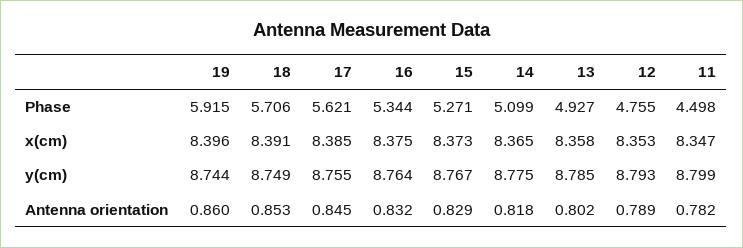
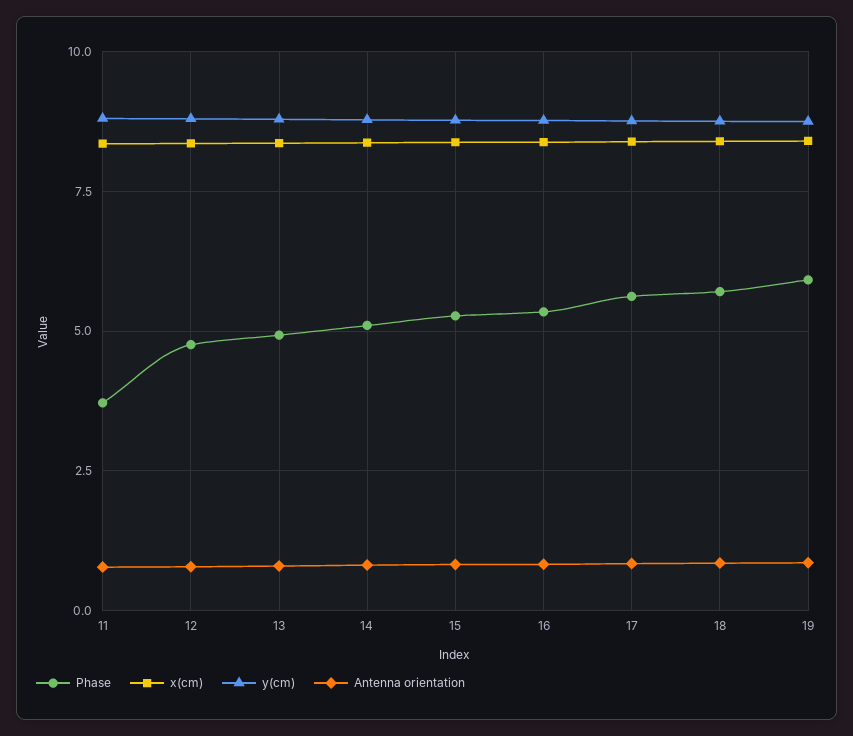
  {
    "Phase": {
      "19": 5.915,
      "18": 5.706,
      "17": 5.621,
      "16": 5.344,
      "15": 5.271,
      "14": 5.099,
      "13": 4.927,
      "12": 4.755,
-     "11": 4.498
+     "11": 3.75
    },
    "x(cm)": {
      "19": 8.396,
      "18": 8.391,
      "17": 8.385,
      "16": 8.375,
      "15": 8.373,
      "14": 8.365,
      "13": 8.358,
      "12": 8.353,
      "11": 8.347
    },
    "y(cm)": {
      "19": 8.744,
      "18": 8.749,
      "17": 8.755,
      "16": 8.764,
      "15": 8.767,
      "14": 8.775,
      "13": 8.785,
      "12": 8.793,
      "11": 8.799
    },
    "Antenna orientation": {
      "19": 0.86,
      "18": 0.853,
      "17": 0.845,
      "16": 0.832,
      "15": 0.829,
      "14": 0.818,
      "13": 0.802,
      "12": 0.789,
      "11": 0.782
    }
  }

